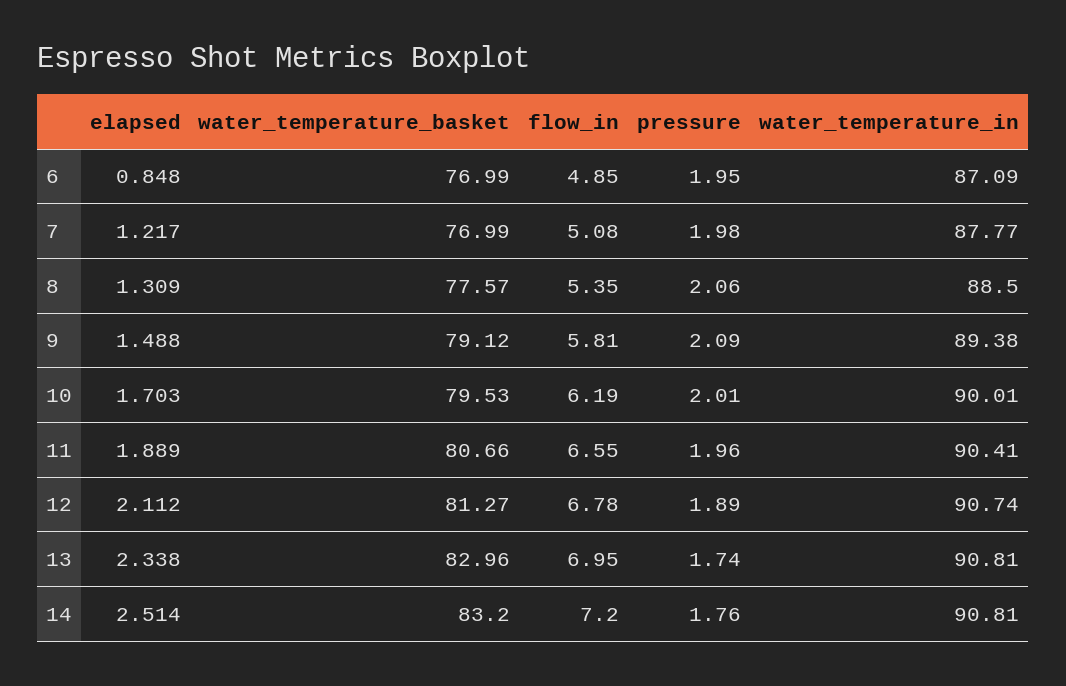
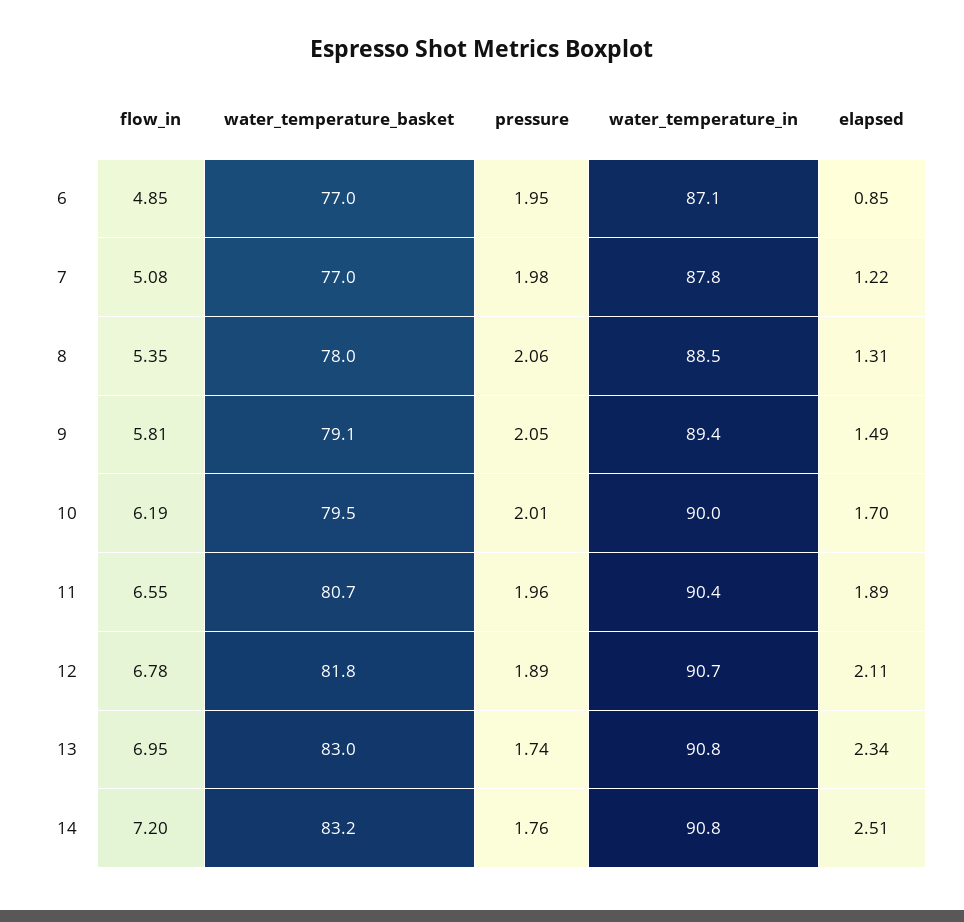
  {
    "elapsed": {
      "6": 0.848,
      "7": 1.217,
      "8": 1.309,
      "9": 1.488,
      "10": 1.703,
      "11": 1.889,
      "12": 2.112,
      "13": 2.338,
      "14": 2.514
    },
    "water_temperature_basket": {
      "6": 76.99,
      "7": 76.99,
-     "8": 77.57,
+     "8": 78,
      "9": 79.12,
      "10": 79.53,
      "11": 80.66,
-     "12": 81.27,
+     "12": 81.8,
      "13": 82.96,
      "14": 83.2
    },
    "flow_in": {
      "6": 4.85,
      "7": 5.08,
      "8": 5.35,
      "9": 5.81,
      "10": 6.19,
      "11": 6.55,
      "12": 6.78,
      "13": 6.95,
      "14": 7.2
    },
    "pressure": {
      "6": 1.95,
      "7": 1.98,
      "8": 2.06,
-     "9": 2.09,
+     "9": 2.05,
      "10": 2.01,
      "11": 1.96,
      "12": 1.89,
      "13": 1.74,
      "14": 1.76
    },
    "water_temperature_in": {
      "6": 87.09,
      "7": 87.77,
      "8": 88.5,
      "9": 89.38,
      "10": 90.01,
      "11": 90.41,
      "12": 90.74,
      "13": 90.81,
      "14": 90.81
    }
  }

